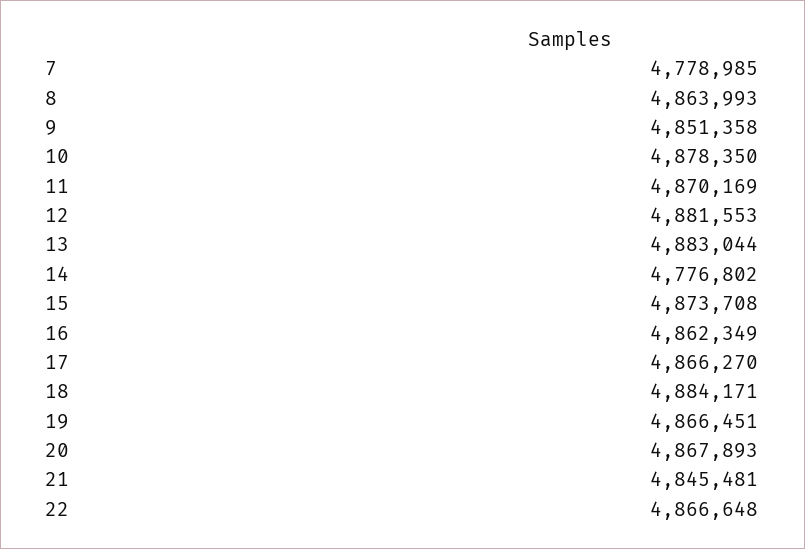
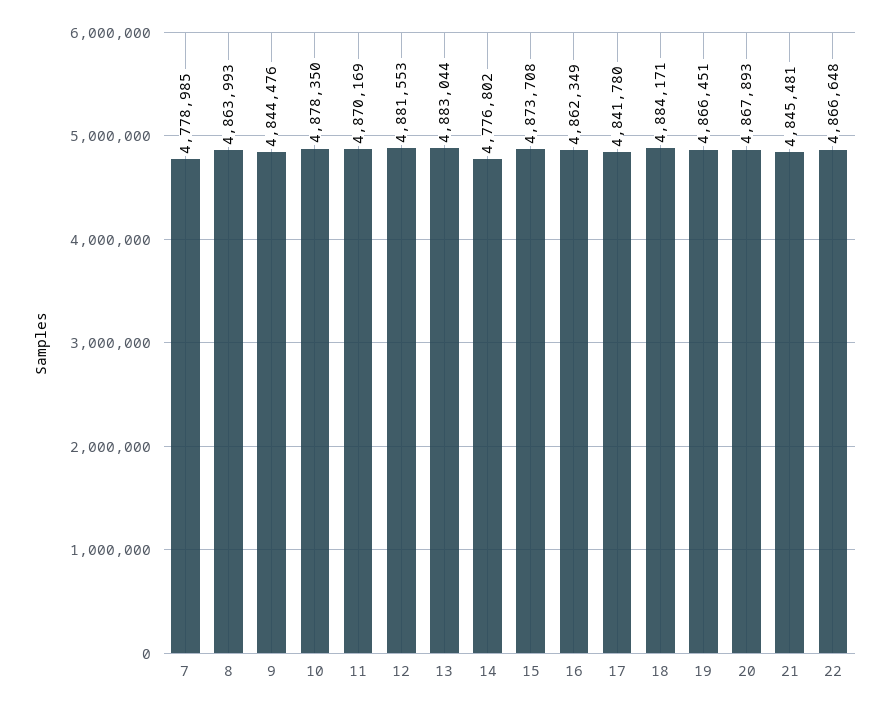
  {
    "7": 4778985,
    "8": 4863993,
-   "9": 4851358,
+   "9": 4844476,
    "10": 4878350,
    "11": 4870169,
    "12": 4881553,
    "13": 4883044,
    "14": 4776802,
    "15": 4873708,
    "16": 4862349,
-   "17": 4866270,
+   "17": 4841780,
    "18": 4884171,
    "19": 4866451,
    "20": 4867893,
    "21": 4845481,
    "22": 4866648
  }

